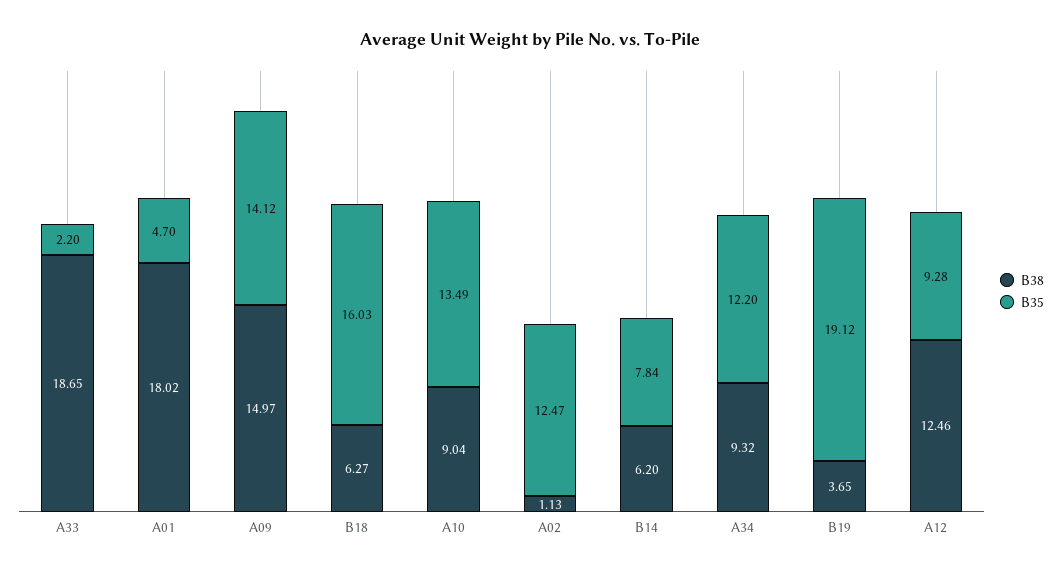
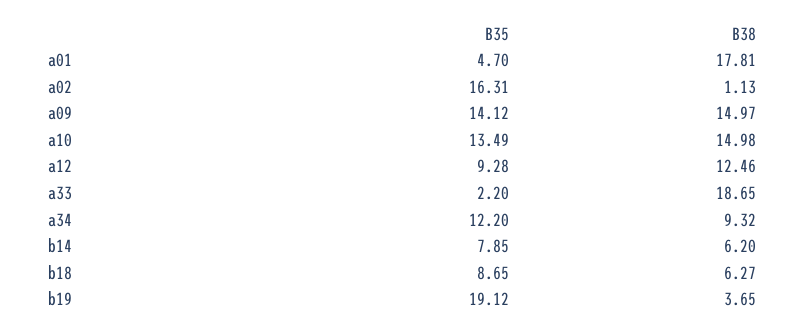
  {
    "B38": {
      "A33": 18.65,
-     "A01": 18.02,
+     "A01": 17.81,
      "A09": 14.97,
      "B18": 6.27,
-     "A10": 9.04,
+     "A10": 14.98,
      "A02": 1.13,
      "B14": 6.2,
      "A34": 9.32,
      "B19": 3.65,
      "A12": 12.46
    },
    "B35": {
      "A33": 2.2,
      "A01": 4.7,
      "A09": 14.12,
-     "B18": 16.03,
+     "B18": 8.65,
      "A10": 13.49,
-     "A02": 12.47,
+     "A02": 16.31,
-     "B14": 7.84,
+     "B14": 7.85,
      "A34": 12.2,
      "B19": 19.12,
      "A12": 9.28
    }
  }

